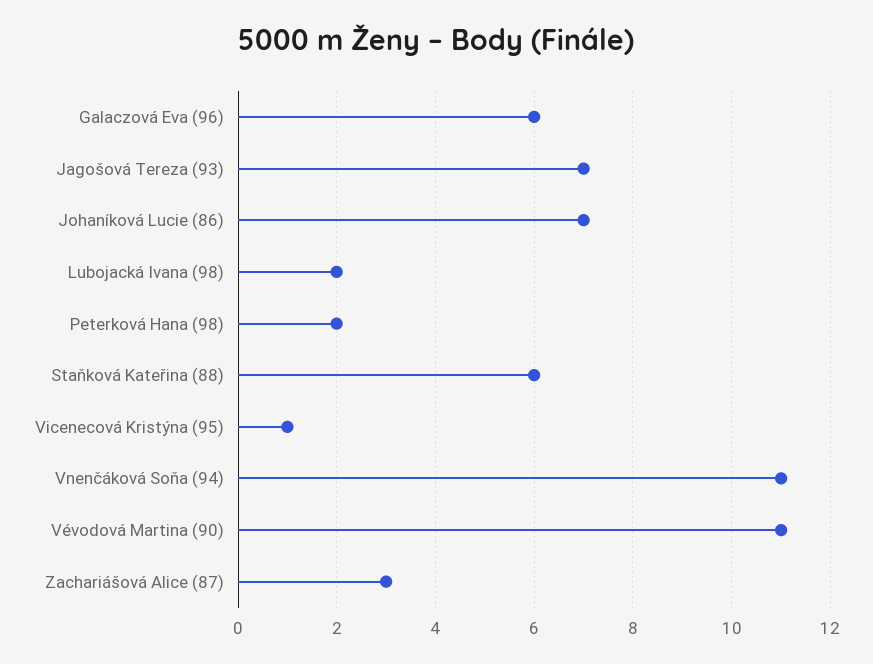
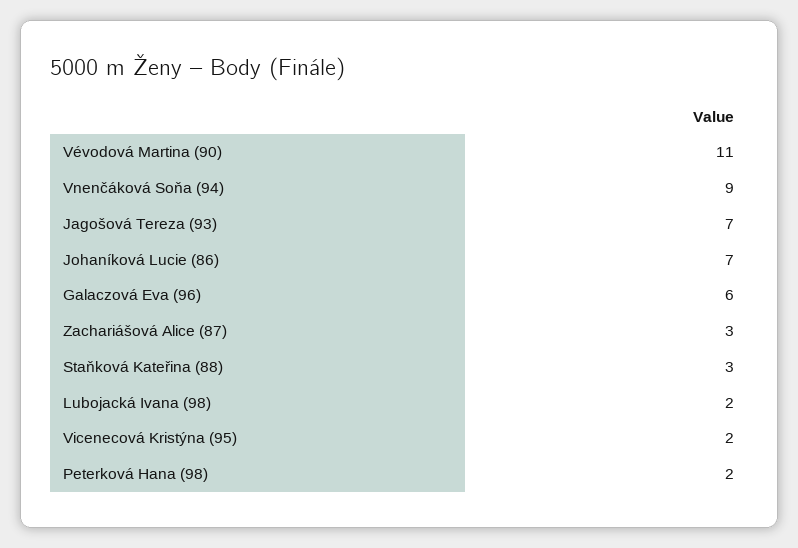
  {
    "Galaczová Eva (96)": 6,
    "Jagošová Tereza (93)": 7,
    "Johaníková Lucie (86)": 7,
    "Lubojacká Ivana (98)": 2,
    "Peterková Hana (98)": 2,
-   "Staňková Kateřina (88)": 6,
+   "Staňková Kateřina (88)": 3,
-   "Vicenecová Kristýna (95)": 1,
+   "Vicenecová Kristýna (95)": 2,
-   "Vnenčáková Soňa (94)": 11,
+   "Vnenčáková Soňa (94)": 9,
    "Vévodová Martina (90)": 11,
    "Zachariášová Alice (87)": 3
  }

